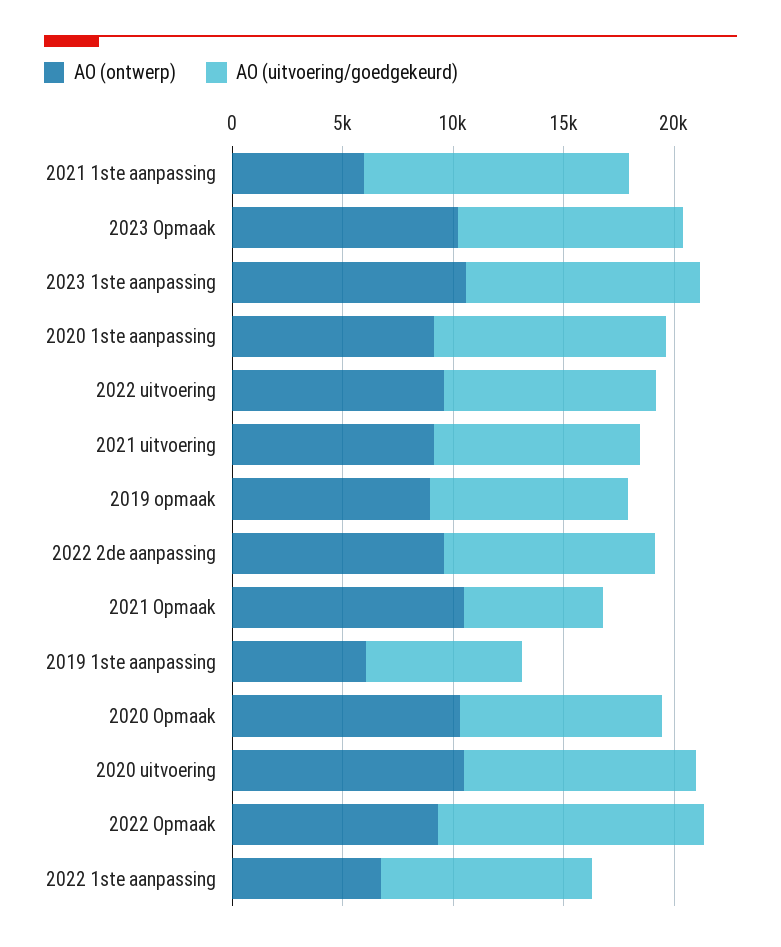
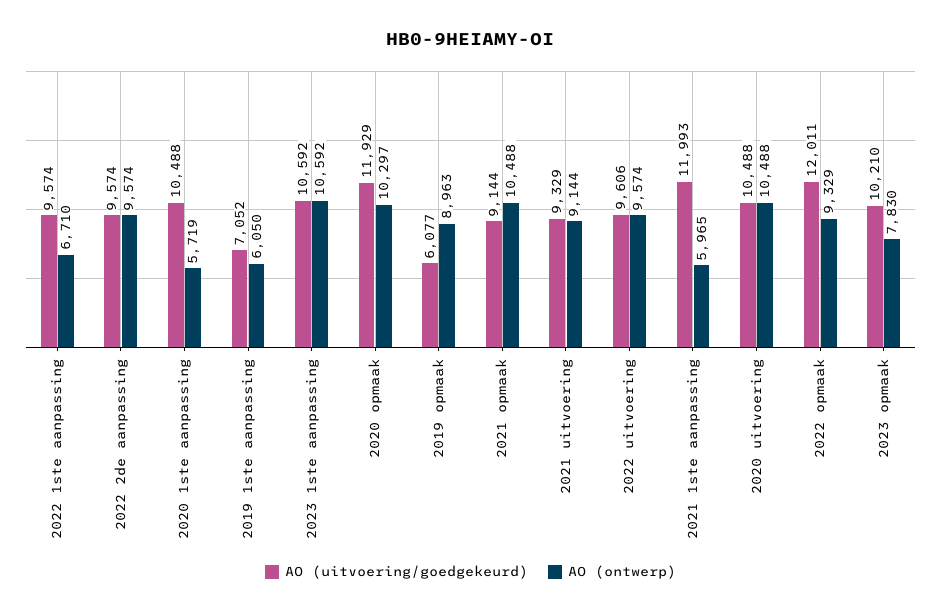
  {
    "AO (ontwerp)": {
      "2021 1ste aanpassing": 5965,
-     "2023 Opmaak": 10000,
+     "2023 Opmaak": 7830,
      "2023 1ste aanpassing": 10592,
-     "2020 1ste aanpassing": 9000,
+     "2020 1ste aanpassing": 5719,
      "2022 uitvoering": 9574,
      "2021 uitvoering": 9144,
      "2019 opmaak": 8963,
      "2022 2de aanpassing": 9574,
      "2021 Opmaak": 10488,
      "2019 1ste aanpassing": 6050,
      "2020 Opmaak": 10297,
      "2020 uitvoering": 10488,
      "2022 Opmaak": 9329,
      "2022 1ste aanpassing": 6710
    },
    "AO (uitvoering/goedgekeurd)": {
      "2021 1ste aanpassing": 11993,
      "2023 Opmaak": 10210,
      "2023 1ste aanpassing": 10592,
      "2020 1ste aanpassing": 10488,
      "2022 uitvoering": 9606,
      "2021 uitvoering": 9329,
-     "2019 opmaak": 9000,
+     "2019 opmaak": 6077,
      "2022 2de aanpassing": 9574,
-     "2021 Opmaak": 6000,
+     "2021 Opmaak": 9144,
      "2019 1ste aanpassing": 7052,
-     "2020 Opmaak": 9000,
+     "2020 Opmaak": 11929,
      "2020 uitvoering": 10488,
      "2022 Opmaak": 12011,
      "2022 1ste aanpassing": 9574
    }
  }

